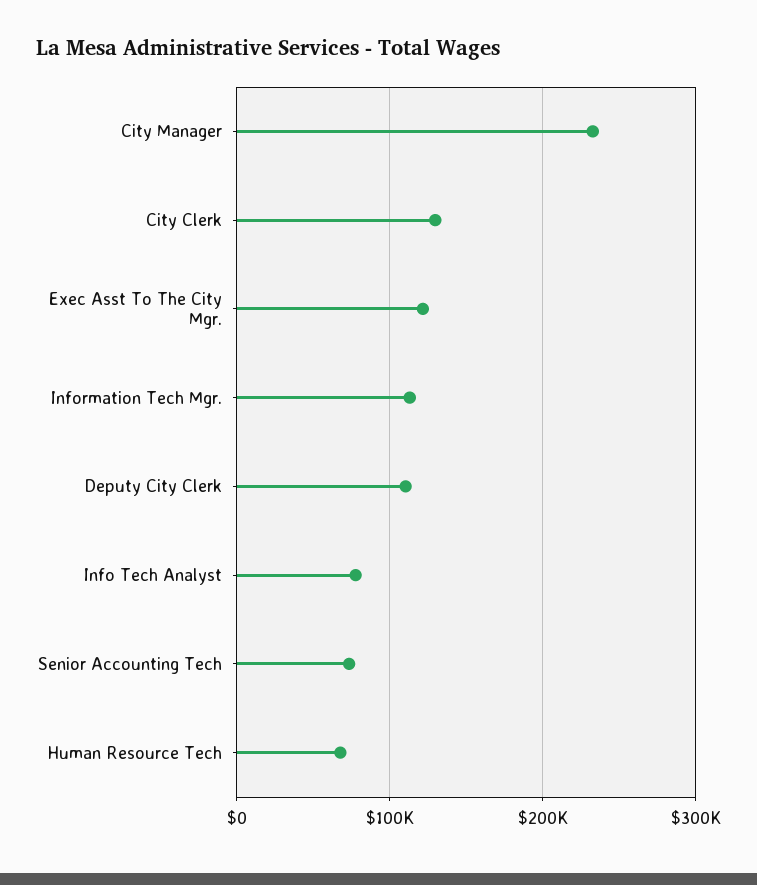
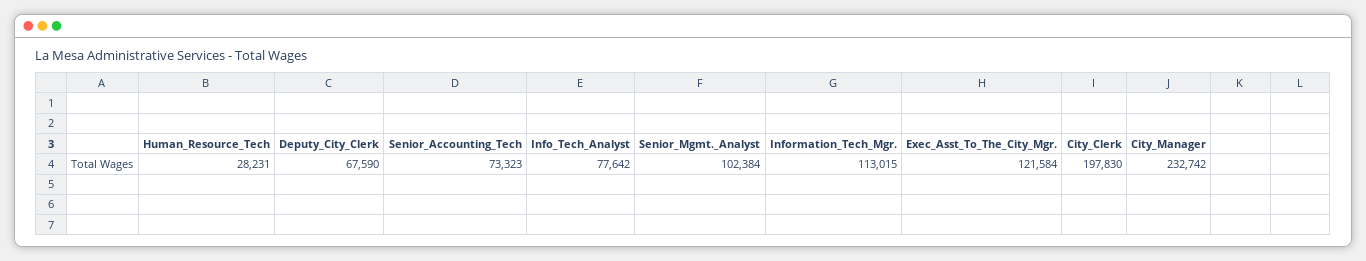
  {
    "City Manager": 232742,
-   "City Clerk": 130000,
+   "City Clerk": 197830,
    "Exec Asst To The City Mgr.": 121584,
    "Information Tech Mgr.": 113015,
-   "Deputy City Clerk": 110000,
+   "Deputy City Clerk": 67590,
    "Info Tech Analyst": 77642,
    "Senior Accounting Tech": 73323,
-   "Human Resource Tech": 70000
+   "Human Resource Tech": 28231,
+   "Senior_Mgmt._Analyst": 102384
  }

